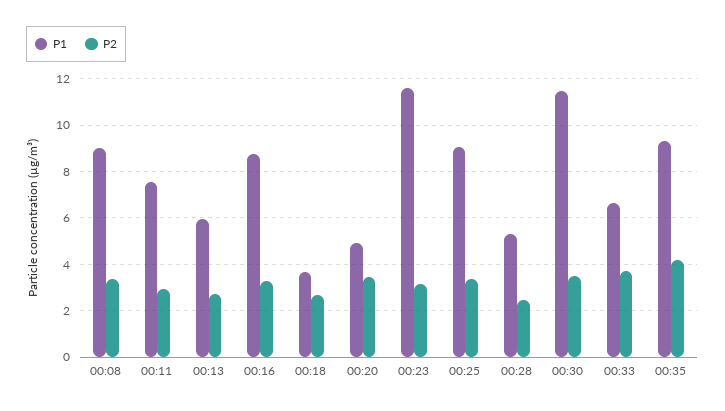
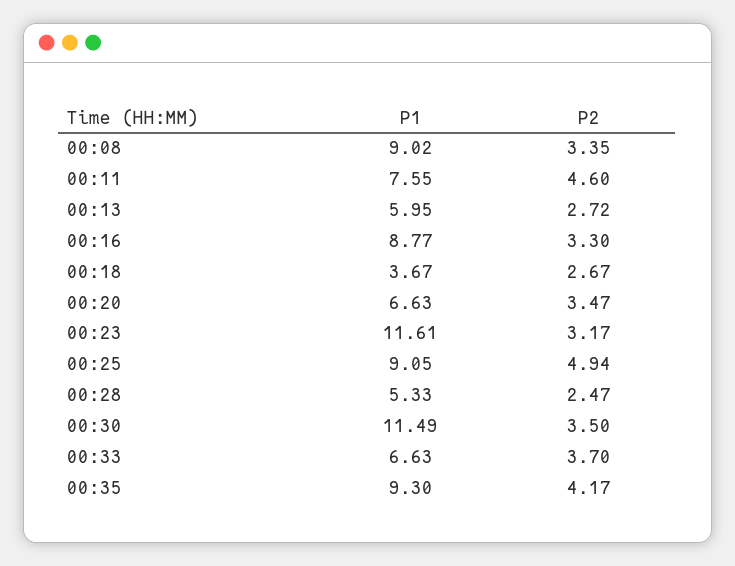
  {
    "P1": {
      "00:08": 9.02,
      "00:11": 7.55,
      "00:13": 5.95,
      "00:16": 8.77,
      "00:18": 3.67,
-     "00:20": 5,
+     "00:20": 6.63,
      "00:23": 11.61,
      "00:25": 9.05,
      "00:28": 5.33,
      "00:30": 11.49,
      "00:33": 6.63,
      "00:35": 9.3
    },
    "P2": {
      "00:08": 3.35,
-     "00:11": 3,
+     "00:11": 4.6,
      "00:13": 2.72,
      "00:16": 3.3,
      "00:18": 2.67,
      "00:20": 3.47,
      "00:23": 3.17,
-     "00:25": 3.5,
+     "00:25": 4.94,
      "00:28": 2.47,
      "00:30": 3.5,
      "00:33": 3.7,
      "00:35": 4.17
    }
  }

